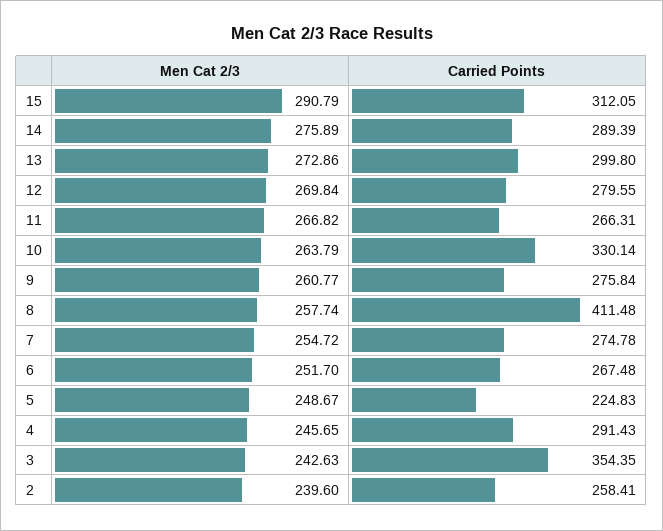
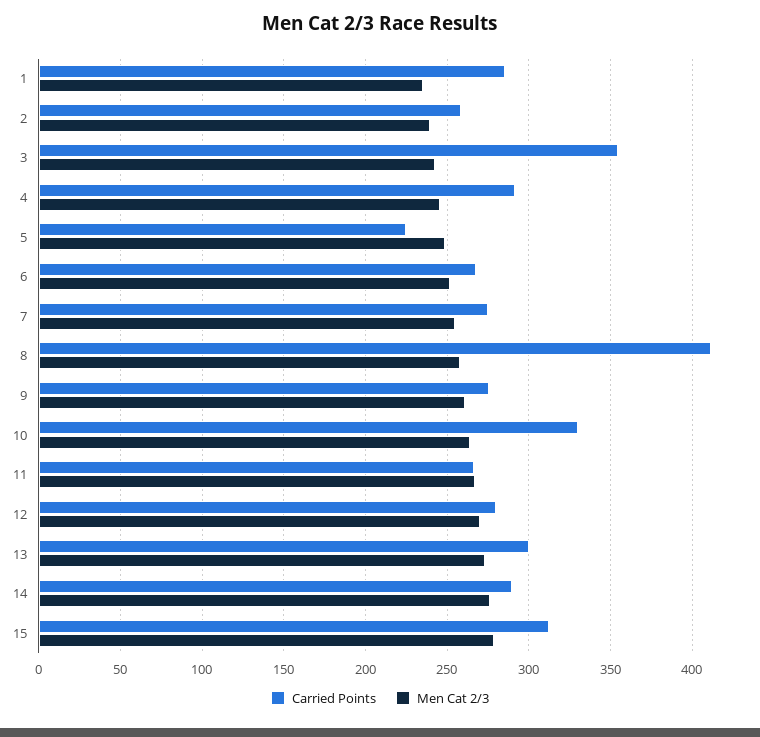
  {
    "Men Cat 2/3": {
-     "15": 290.79,
+     "15": 280,
      "14": 275.89,
      "13": 272.86,
      "12": 269.84,
      "11": 266.82,
      "10": 263.79,
      "9": 260.77,
      "8": 257.74,
      "7": 254.72,
      "6": 251.7,
      "5": 248.67,
      "4": 245.65,
      "3": 242.63,
-     "2": 239.6
+     "2": 239.6,
+     "1": 235
    },
    "Carried Points": {
      "15": 312.05,
      "14": 289.39,
      "13": 299.8,
      "12": 279.55,
      "11": 266.31,
      "10": 330.14,
      "9": 275.84,
      "8": 411.48,
      "7": 274.78,
      "6": 267.48,
      "5": 224.83,
      "4": 291.43,
      "3": 354.35,
-     "2": 258.41
+     "2": 258.41,
+     "1": 285
    }
  }

